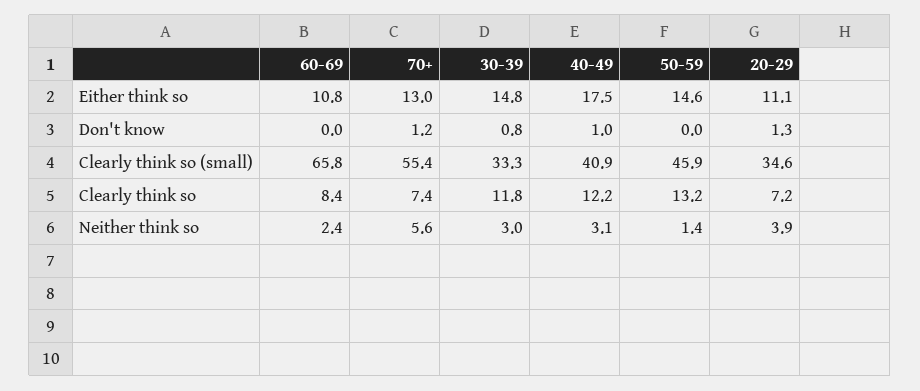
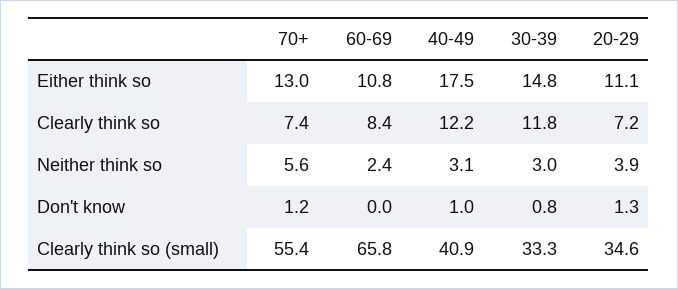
  {
    "60-69": {
      "Either think so": 10.8,
      "Don't know": 0,
      "Clearly think so (small)": 65.8,
      "Clearly think so": 8.4,
      "Neither think so": 2.4
    },
    "70+": {
      "Either think so": 13,
      "Don't know": 1.2,
      "Clearly think so (small)": 55.4,
      "Clearly think so": 7.4,
      "Neither think so": 5.6
    },
    "30-39": {
      "Either think so": 14.8,
      "Don't know": 0.8,
      "Clearly think so (small)": 33.3,
      "Clearly think so": 11.8,
      "Neither think so": 3
    },
    "40-49": {
      "Either think so": 17.5,
      "Don't know": 1,
      "Clearly think so (small)": 40.9,
      "Clearly think so": 12.2,
      "Neither think so": 3.1
    },
-   "50-59": {
-     "Either think so": 14.6,
-     "Don't know": 0,
-     "Clearly think so (small)": 45.9,
-     "Clearly think so": 13.2,
-     "Neither think so": 1.4
-   },
    "20-29": {
      "Either think so": 11.1,
      "Don't know": 1.3,
      "Clearly think so (small)": 34.6,
      "Clearly think so": 7.2,
      "Neither think so": 3.9
    }
  }

